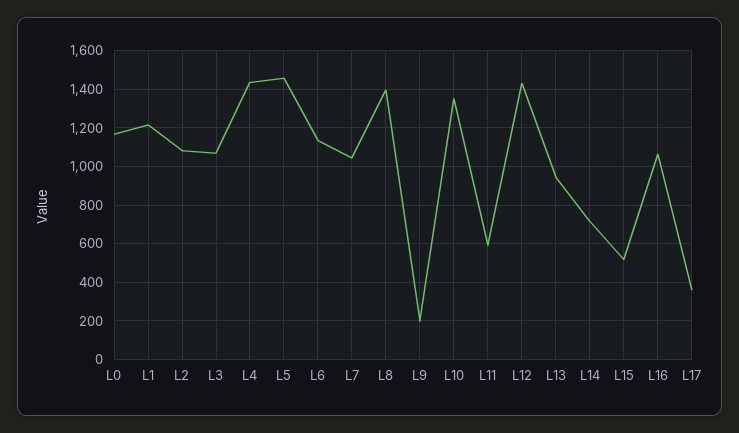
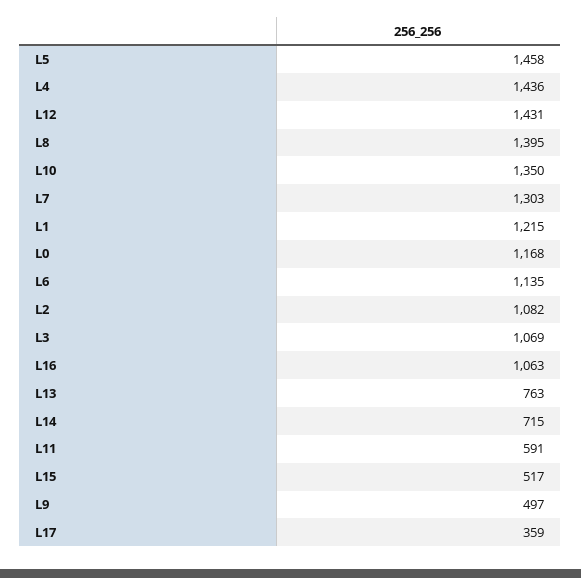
  {
    "L0": 1168,
    "L1": 1215,
    "L2": 1082,
    "L3": 1069,
    "L4": 1436,
    "L5": 1458,
    "L6": 1135,
-   "L7": 1050,
+   "L7": 1303,
    "L8": 1395,
-   "L9": 200,
+   "L9": 497,
    "L10": 1350,
    "L11": 591,
    "L12": 1431,
-   "L13": 950,
+   "L13": 763,
    "L14": 715,
    "L15": 517,
    "L16": 1063,
    "L17": 359
  }

